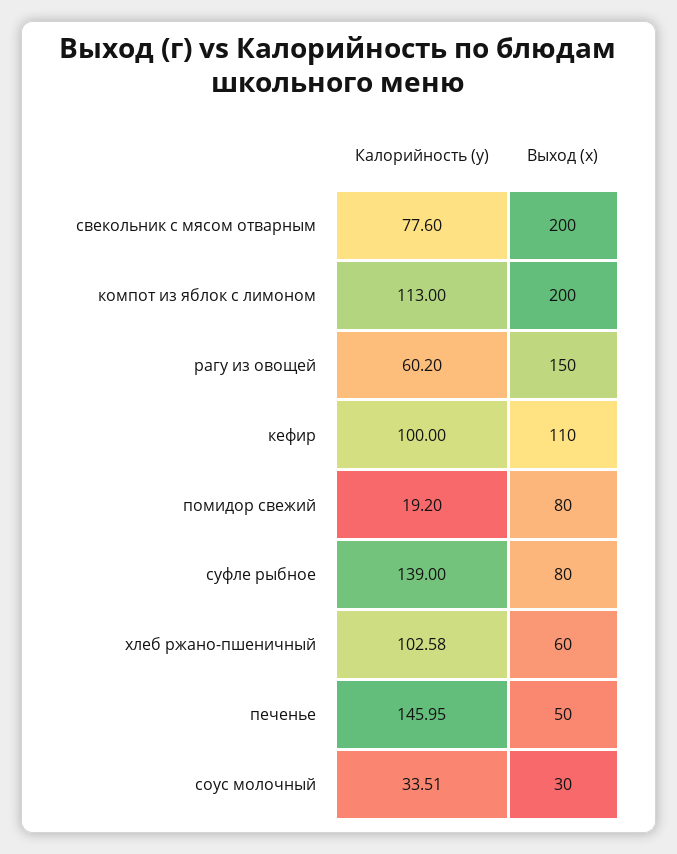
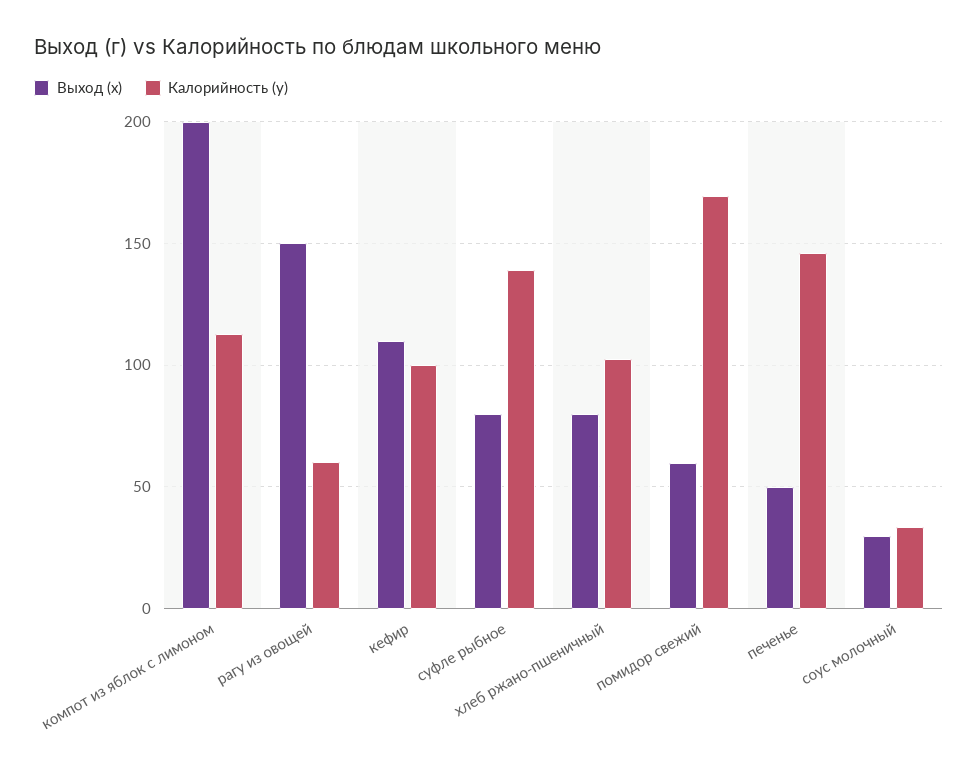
  {
    "Калорийность (у)": {
-     "свекольник с мясом отварным": 77.6,
      "компот из яблок с лимоном": 113,
      "рагу из овощей": 60.2,
      "кефир": 100,
-     "помидор свежий": 19.2,
+     "помидор свежий": 170,
      "суфле рыбное": 139,
      "хлеб ржано-пшеничный": 102.58,
      "печенье": 145.95,
      "соус молочный": 33.51
    },
    "Выход (х)": {
-     "свекольник с мясом отварным": 200,
      "компот из яблок с лимоном": 200,
      "рагу из овощей": 150,
      "кефир": 110,
-     "помидор свежий": 80,
+     "помидор свежий": 60,
      "суфле рыбное": 80,
-     "хлеб ржано-пшеничный": 60,
+     "хлеб ржано-пшеничный": 80,
      "печенье": 50,
      "соус молочный": 30
    }
  }

